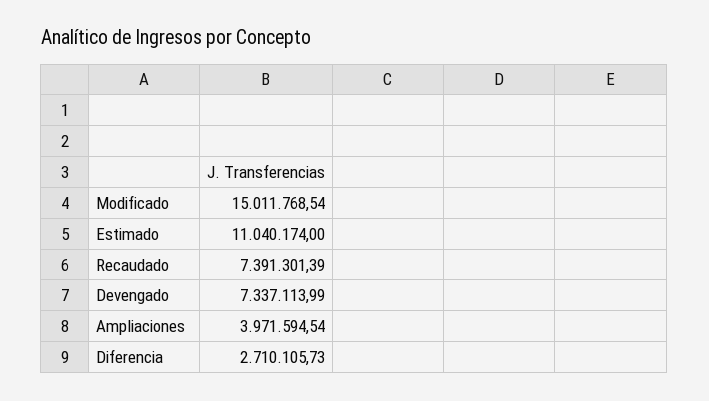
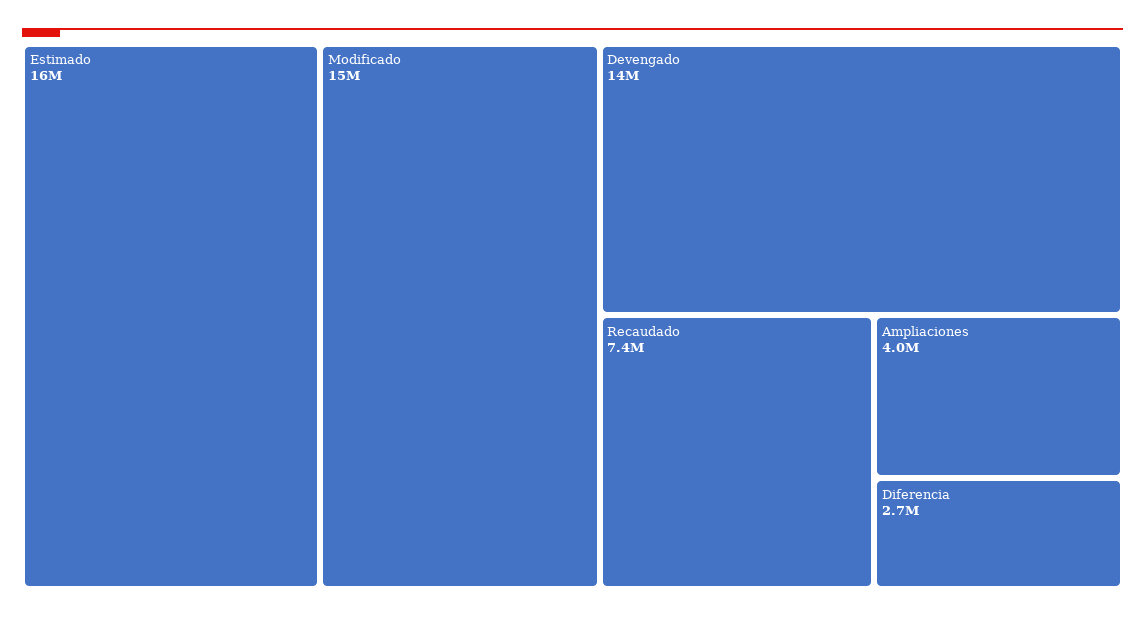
  {
    "Modificado": 15011768.54,
-   "Estimado": 11040174,
+   "Estimado": 16000000,
    "Recaudado": 7391301.39,
-   "Devengado": 7337113.99,
+   "Devengado": 14000000,
    "Ampliaciones": 3971594.54,
    "Diferencia": 2710105.73
  }

